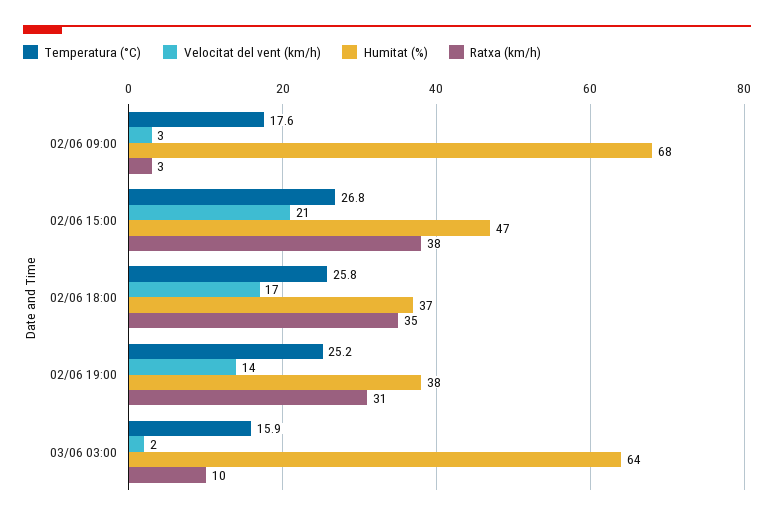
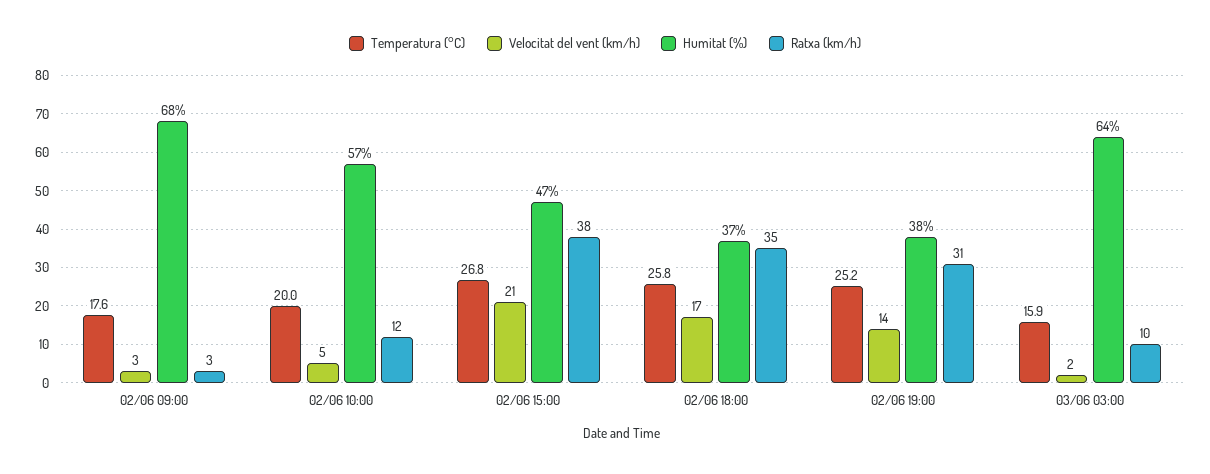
  {
    "Temperatura (°C)": {
      "02/06 09:00": 17.6,
      "02/06 15:00": 26.8,
      "02/06 18:00": 25.8,
      "02/06 19:00": 25.2,
-     "03/06 03:00": 15.9
+     "03/06 03:00": 15.9,
+     "02/06 10:00": 20
    },
    "Velocitat del vent (km/h)": {
      "02/06 09:00": 3,
      "02/06 15:00": 21,
      "02/06 18:00": 17,
      "02/06 19:00": 14,
-     "03/06 03:00": 2
+     "03/06 03:00": 2,
+     "02/06 10:00": 5
    },
    "Humitat (%)": {
      "02/06 09:00": 68,
      "02/06 15:00": 47,
      "02/06 18:00": 37,
      "02/06 19:00": 38,
-     "03/06 03:00": 64
+     "03/06 03:00": 64,
+     "02/06 10:00": 57
    },
    "Ratxa (km/h)": {
      "02/06 09:00": 3,
      "02/06 15:00": 38,
      "02/06 18:00": 35,
      "02/06 19:00": 31,
-     "03/06 03:00": 10
+     "03/06 03:00": 10,
+     "02/06 10:00": 12
    }
  }

